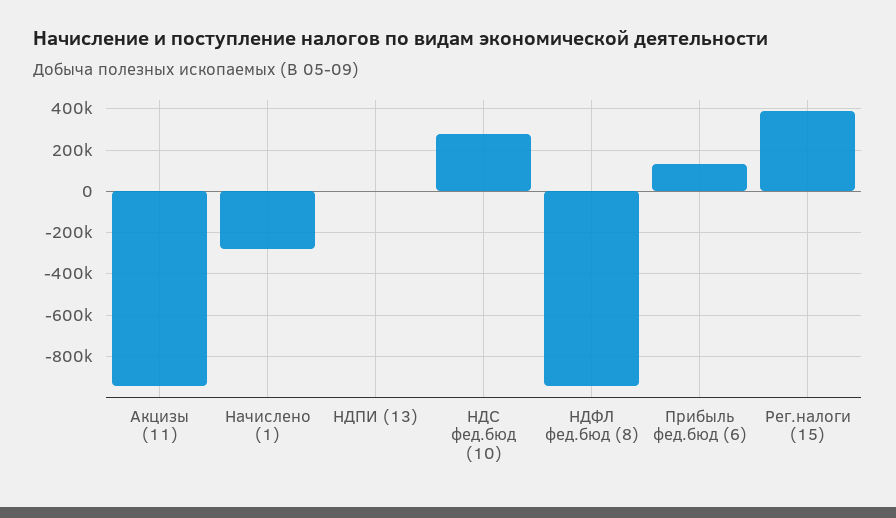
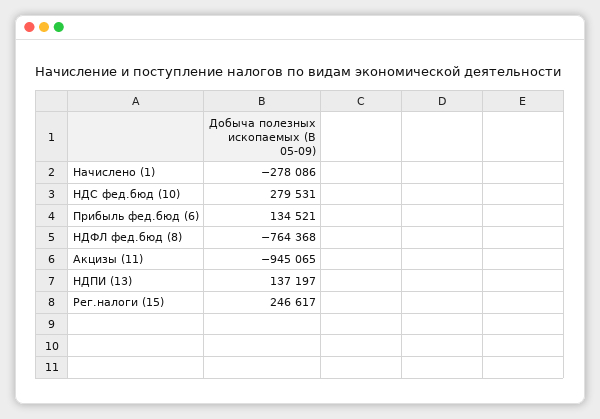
  {
    "Акцизы (11)": -945065,
    "Начислено (1)": -278086,
-   "НДПИ (13)": 0,
+   "НДПИ (13)": 137197,
    "НДС фед.бюд (10)": 279531,
-   "НДФЛ фед.бюд (8)": -950000,
+   "НДФЛ фед.бюд (8)": -764368,
    "Прибыль фед.бюд (6)": 134521,
-   "Рег.налоги (15)": 400000
+   "Рег.налоги (15)": 246617
  }

